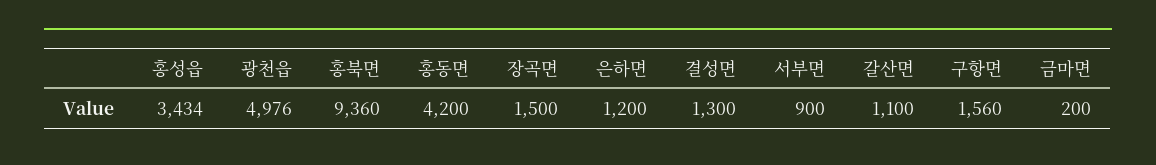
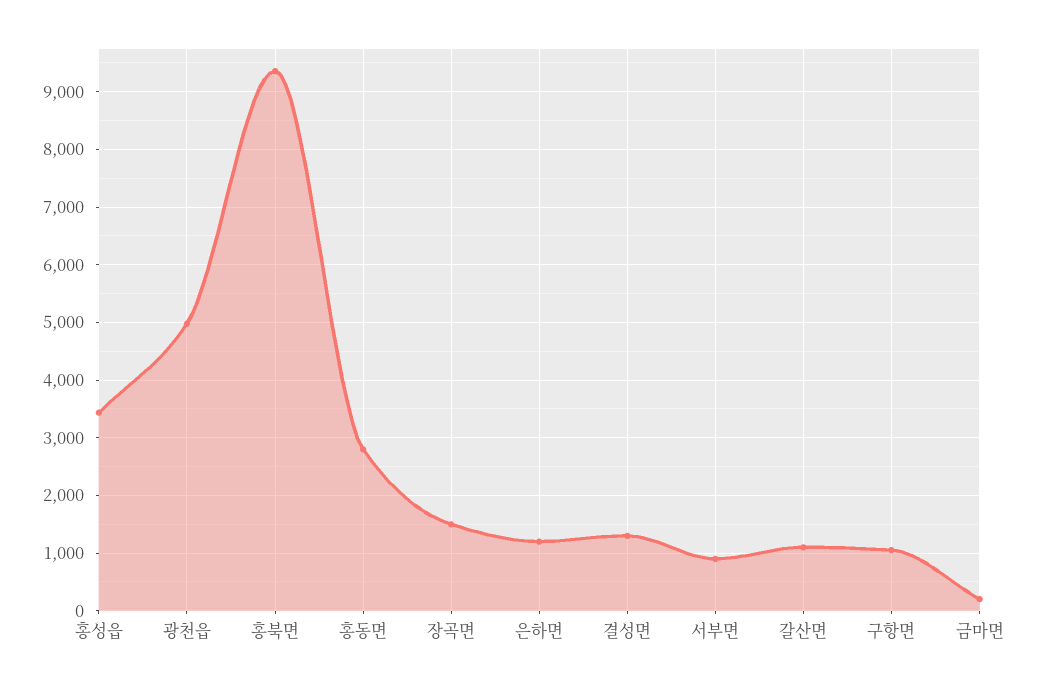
  {
    "홍성읍": 3434,
    "광천읍": 4976,
    "홍북면": 9360,
-   "홍동면": 4200,
+   "홍동면": 2800,
    "장곡면": 1500,
    "은하면": 1200,
    "결성면": 1300,
    "서부면": 900,
    "갈산면": 1100,
-   "구항면": 1560,
+   "구항면": 1000,
    "금마면": 200
  }

